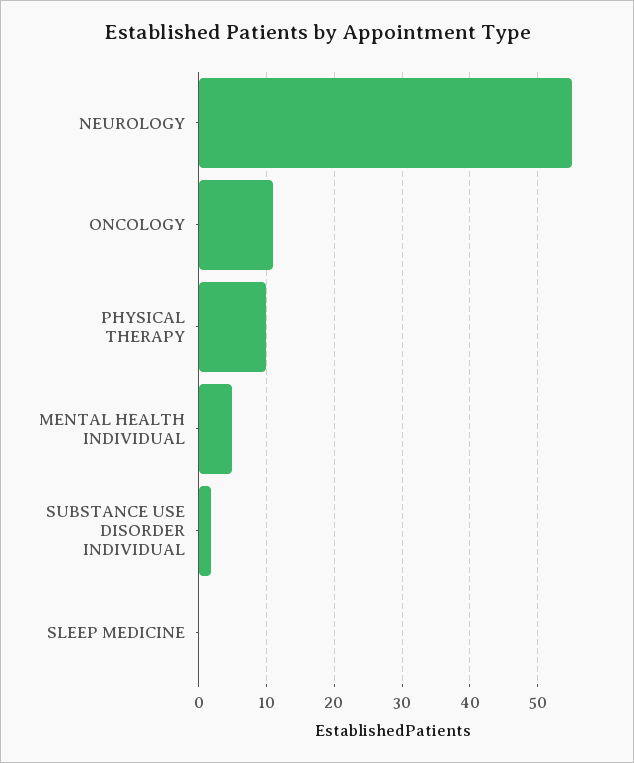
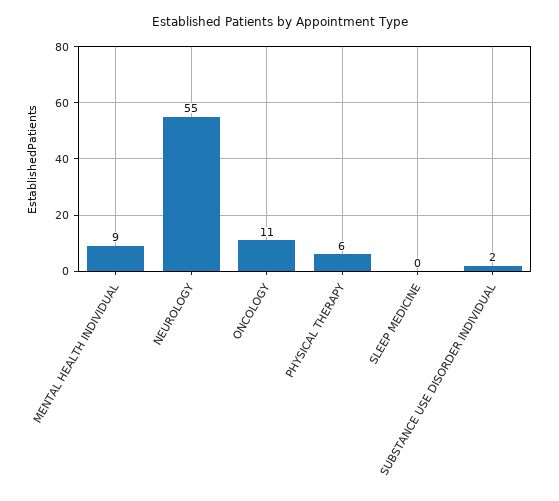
  {
    "NEUROLOGY": 55,
    "ONCOLOGY": 11,
-   "PHYSICAL THERAPY": 10,
+   "PHYSICAL THERAPY": 6,
-   "MENTAL HEALTH INDIVIDUAL": 5,
+   "MENTAL HEALTH INDIVIDUAL": 9,
    "SUBSTANCE USE DISORDER INDIVIDUAL": 2,
    "SLEEP MEDICINE": 0
  }

